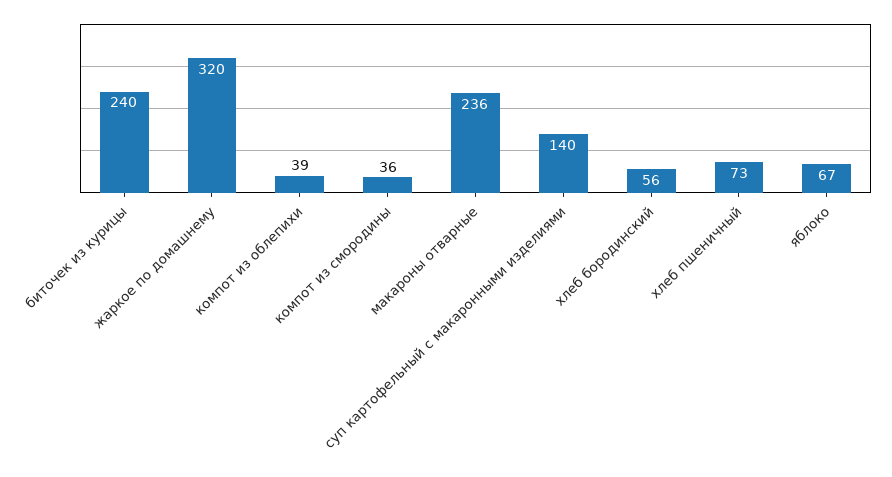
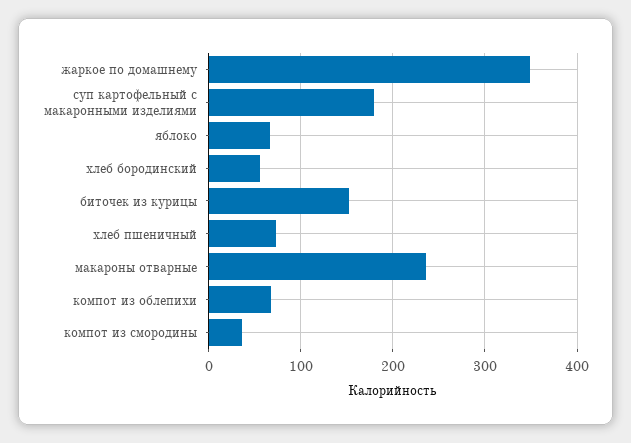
  {
-   "биточек из курицы": 240,
+   "биточек из курицы": 150,
-   "жаркое по домашнему": 320,
+   "жаркое по домашнему": 350,
-   "компот из облепихи": 39,
+   "компот из облепихи": 70,
    "компот из смородины": 36,
    "макароны отварные": 236,
-   "суп картофельный с макаронными изделиями": 140,
+   "суп картофельный с макаронными изделиями": 180,
    "хлеб бородинский": 56,
    "хлеб пшеничный": 73,
    "яблоко": 67
  }

